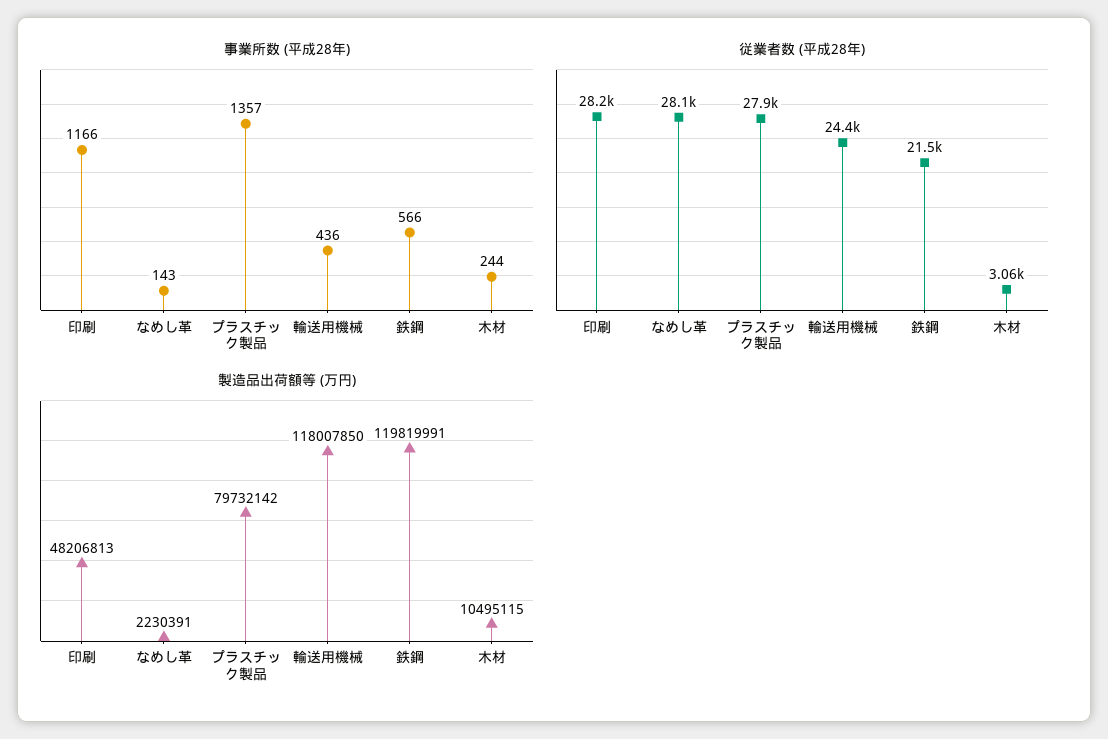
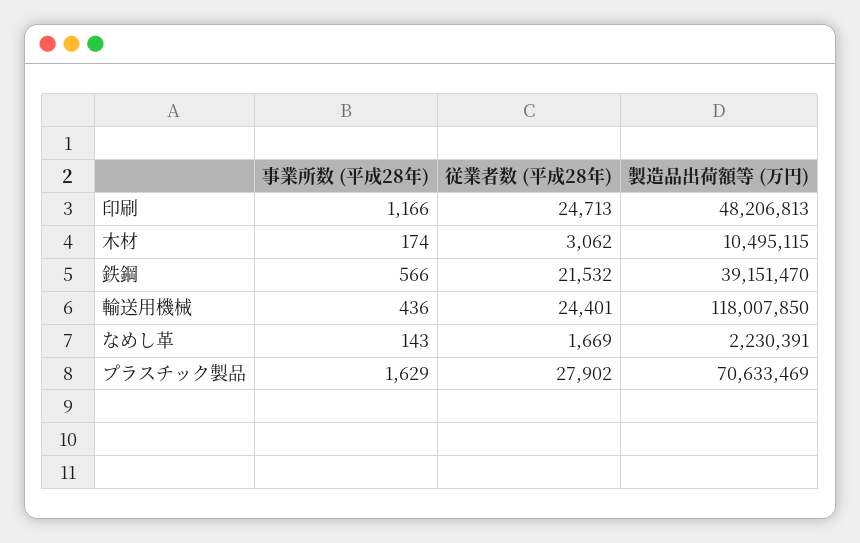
  {
    "事業所数 (平成28年)": {
      "印刷": 1166,
      "なめし革": 143,
-     "プラスチック製品": 1357,
+     "プラスチック製品": 1629,
      "輸送用機械": 436,
      "鉄鋼": 566,
-     "木材": 244
+     "木材": 174
    },
    "従業者数 (平成28年)": {
-     "印刷": 28200,
+     "印刷": 24713,
-     "なめし革": 28100,
+     "なめし革": 1669,
      "プラスチック製品": 27902,
      "輸送用機械": 24401,
      "鉄鋼": 21532,
      "木材": 3062
    },
    "製造品出荷額等 (万円)": {
      "印刷": 48206813,
      "なめし革": 2230391,
-     "プラスチック製品": 79732142,
+     "プラスチック製品": 70633469,
      "輸送用機械": 118007850,
-     "鉄鋼": 119819991,
+     "鉄鋼": 39151470,
      "木材": 10495115
    }
  }

